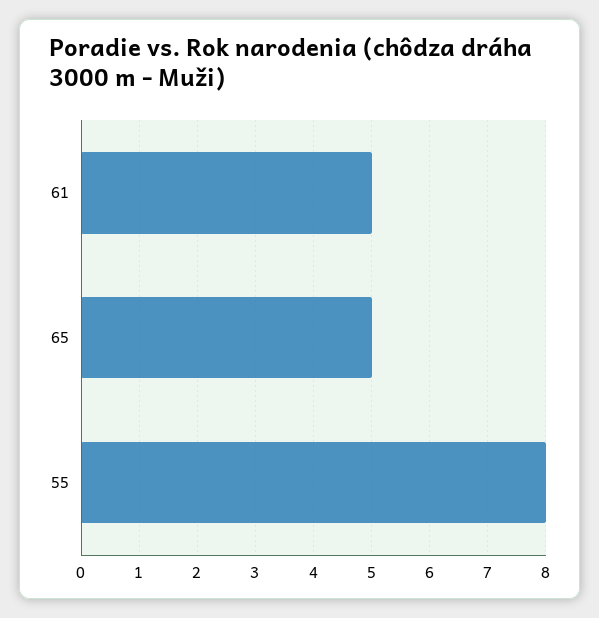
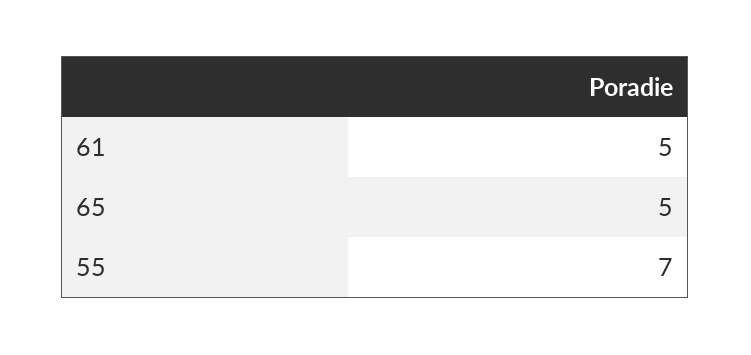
  {
    "61": 5,
    "65": 5,
-   "55": 8
+   "55": 7
  }

